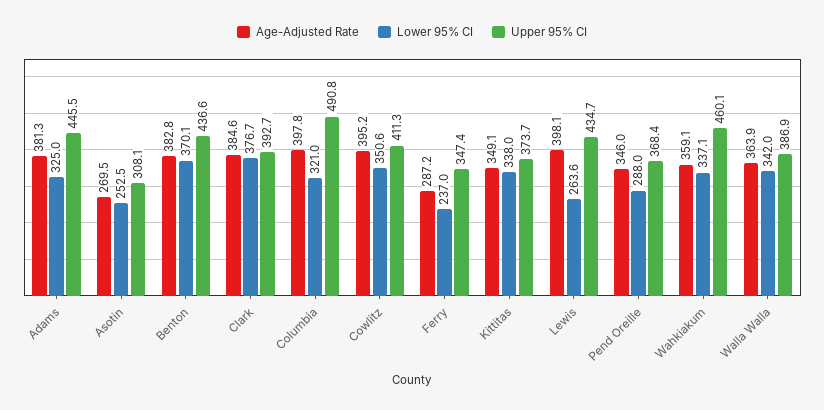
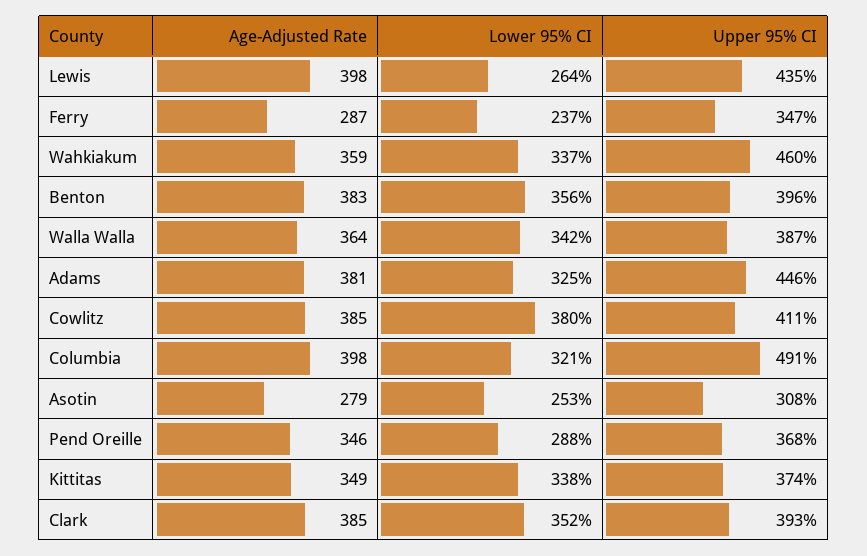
  {
    "Age-Adjusted Rate": {
      "Adams": 381.3,
-     "Asotin": 269.5,
+     "Asotin": 279,
      "Benton": 382.8,
      "Clark": 384.6,
      "Columbia": 397.8,
-     "Cowlitz": 395.2,
+     "Cowlitz": 385,
      "Ferry": 287.2,
      "Kittitas": 349.1,
      "Lewis": 398.1,
      "Pend Oreille": 346,
      "Wahkiakum": 359.1,
      "Walla Walla": 363.9
    },
    "Lower 95% CI": {
      "Adams": 325,
      "Asotin": 252.5,
-     "Benton": 370.1,
+     "Benton": 356,
-     "Clark": 376.7,
+     "Clark": 352,
      "Columbia": 321,
-     "Cowlitz": 350.6,
+     "Cowlitz": 380,
      "Ferry": 237,
      "Kittitas": 338,
      "Lewis": 263.6,
      "Pend Oreille": 288,
      "Wahkiakum": 337.1,
      "Walla Walla": 342
    },
    "Upper 95% CI": {
      "Adams": 445.5,
      "Asotin": 308.1,
-     "Benton": 436.6,
+     "Benton": 396,
      "Clark": 392.7,
      "Columbia": 490.8,
      "Cowlitz": 411.3,
      "Ferry": 347.4,
      "Kittitas": 373.7,
      "Lewis": 434.7,
      "Pend Oreille": 368.4,
      "Wahkiakum": 460.1,
      "Walla Walla": 386.9
    }
  }

